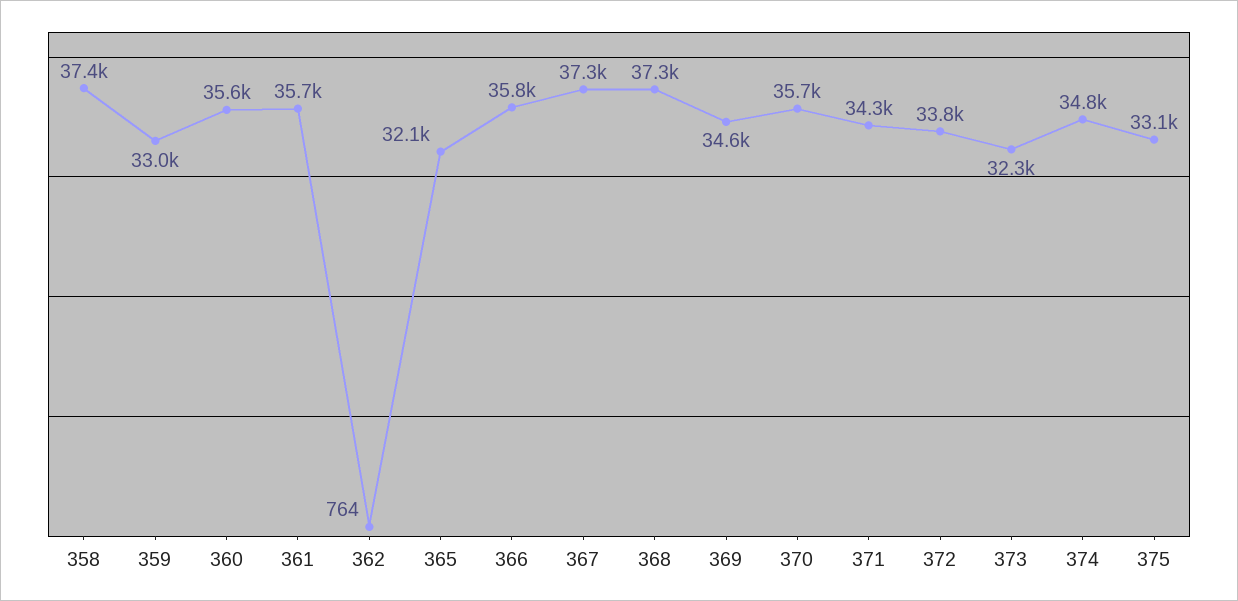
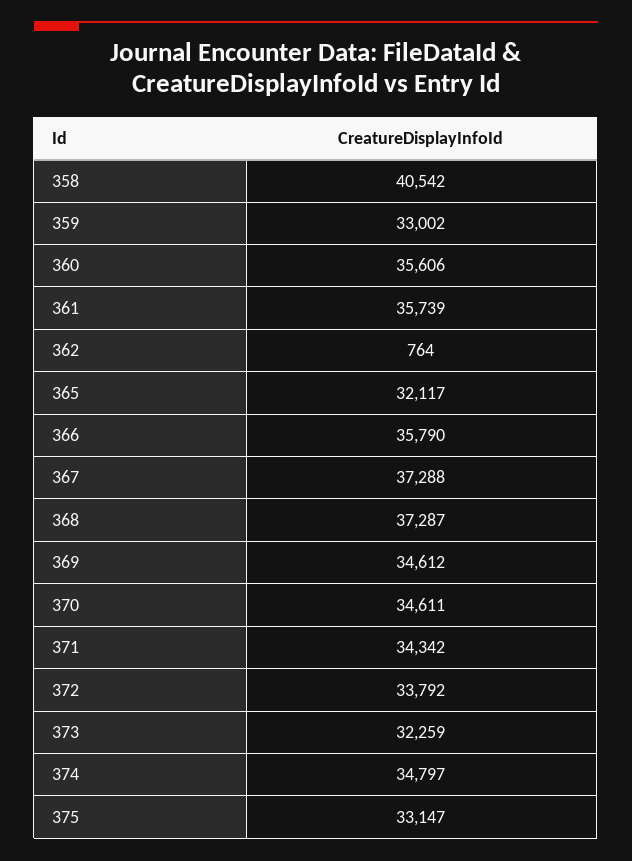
  {
-   "358": 37400,
+   "358": 40542,
    "359": 33002,
    "360": 35606,
    "361": 35739,
    "362": 764,
    "365": 32117,
    "366": 35790,
    "367": 37288,
    "368": 37287,
    "369": 34612,
-   "370": 35700,
+   "370": 34611,
    "371": 34342,
    "372": 33792,
    "373": 32259,
    "374": 34797,
    "375": 33147
  }

